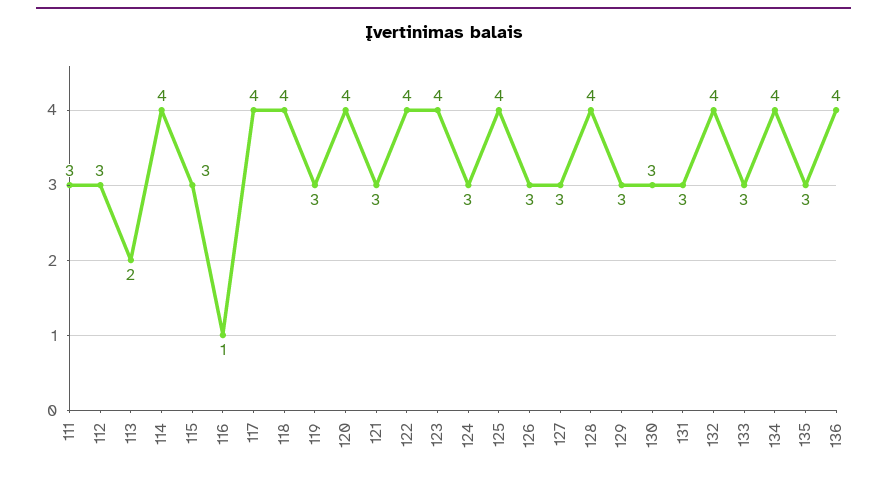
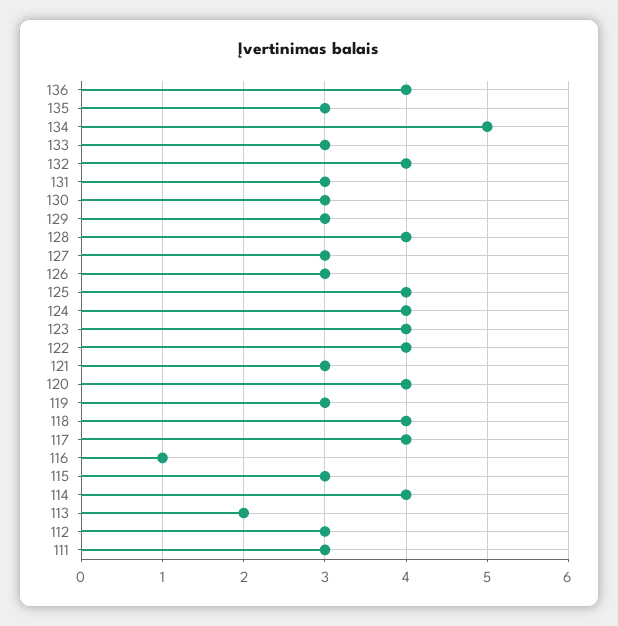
  {
    "111": 3,
    "112": 3,
    "113": 2,
    "114": 4,
    "115": 3,
    "116": 1,
    "117": 4,
    "118": 4,
    "119": 3,
    "120": 4,
    "121": 3,
    "122": 4,
    "123": 4,
-   "124": 3,
+   "124": 4,
    "125": 4,
    "126": 3,
    "127": 3,
    "128": 4,
    "129": 3,
    "130": 3,
    "131": 3,
    "132": 4,
    "133": 3,
-   "134": 4,
+   "134": 5,
    "135": 3,
    "136": 4
  }

